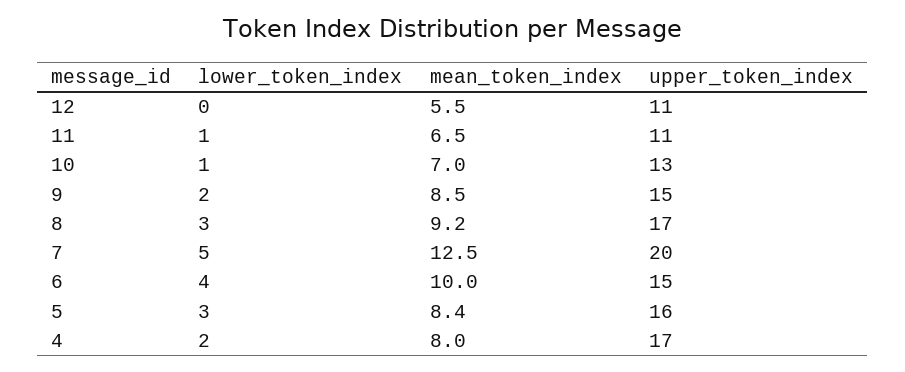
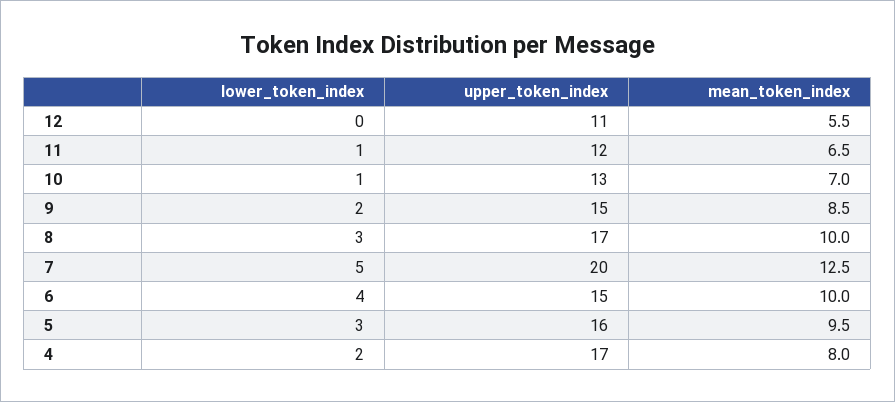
  {
    "lower_token_index": {
      "12": 0,
      "11": 1,
      "10": 1,
      "9": 2,
      "8": 3,
      "7": 5,
      "6": 4,
      "5": 3,
      "4": 2
    },
    "mean_token_index": {
      "12": 5.5,
      "11": 6.5,
      "10": 7,
      "9": 8.5,
-     "8": 9.2,
+     "8": 10,
      "7": 12.5,
      "6": 10,
-     "5": 8.4,
+     "5": 9.5,
      "4": 8
    },
    "upper_token_index": {
      "12": 11,
-     "11": 11,
+     "11": 12,
      "10": 13,
      "9": 15,
      "8": 17,
      "7": 20,
      "6": 15,
      "5": 16,
      "4": 17
    }
  }

